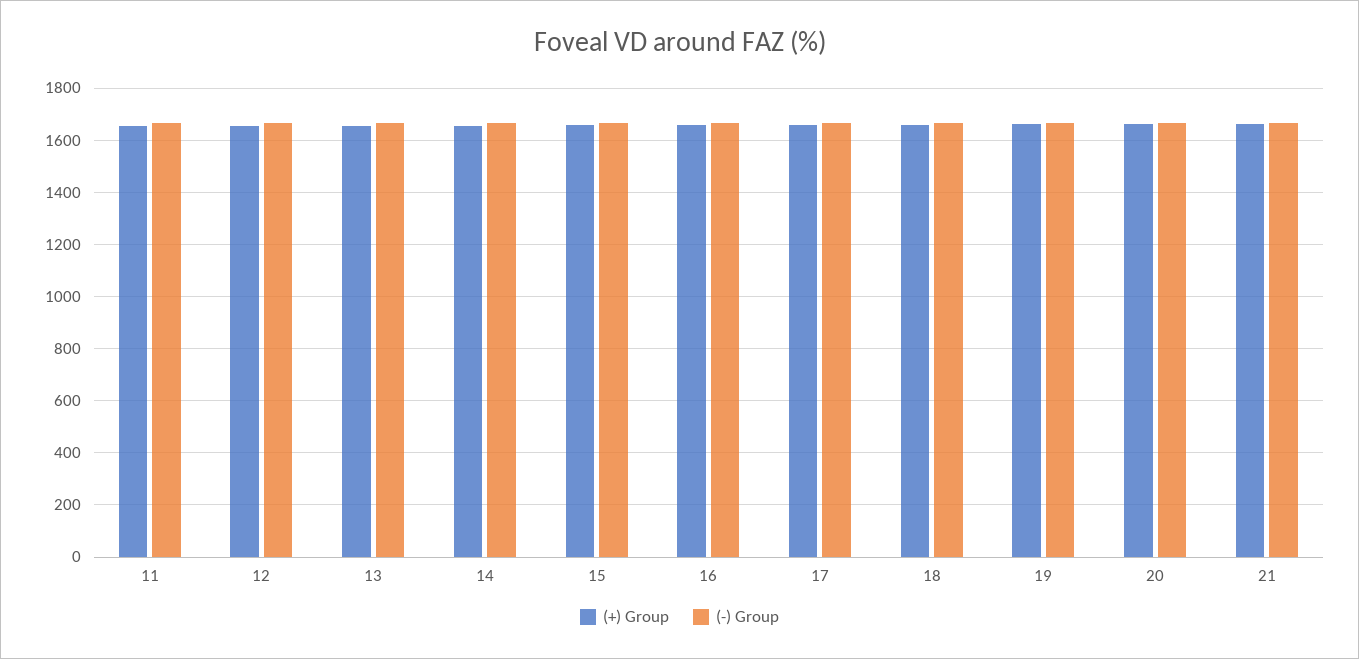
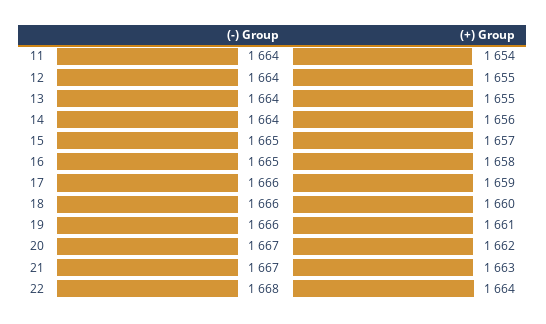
  {
    "(+) Group": {
      "11": 1654,
      "12": 1655,
      "13": 1655,
      "14": 1656,
      "15": 1657,
      "16": 1658,
      "17": 1659,
      "18": 1660,
      "19": 1661,
      "20": 1662,
-     "21": 1663
+     "21": 1663,
+     "22": 1664
    },
    "(-) Group": {
      "11": 1664,
      "12": 1664,
      "13": 1664,
      "14": 1664,
      "15": 1665,
      "16": 1665,
      "17": 1666,
      "18": 1666,
      "19": 1666,
      "20": 1667,
-     "21": 1667
+     "21": 1667,
+     "22": 1668
    }
  }

